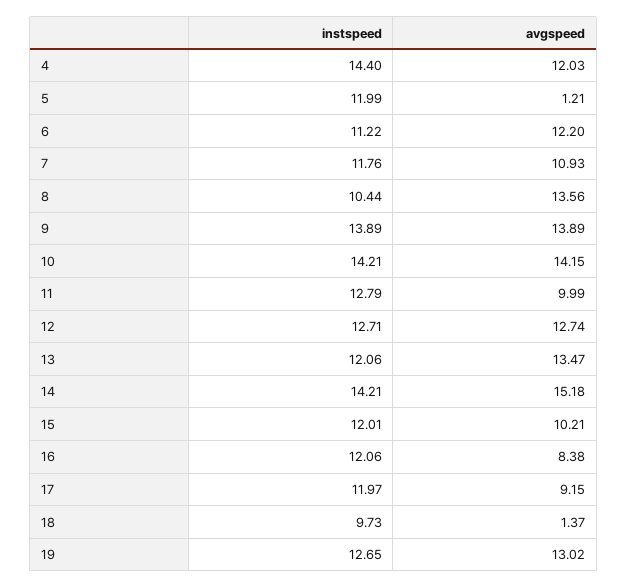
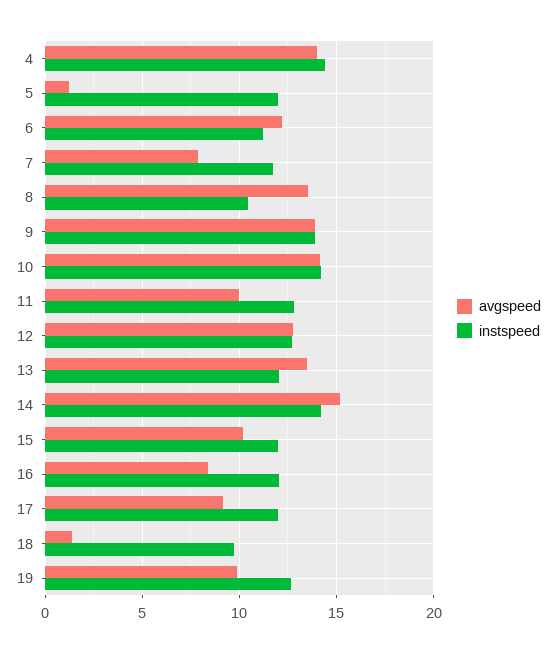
  {
    "instspeed": {
      "4": 14.4,
      "5": 11.99,
      "6": 11.22,
      "7": 11.76,
      "8": 10.44,
      "9": 13.89,
      "10": 14.21,
      "11": 12.79,
      "12": 12.71,
      "13": 12.06,
      "14": 14.21,
      "15": 12.01,
      "16": 12.06,
      "17": 11.97,
      "18": 9.73,
      "19": 12.65
    },
    "avgspeed": {
-     "4": 12.03,
+     "4": 14,
      "5": 1.21,
      "6": 12.2,
-     "7": 10.93,
+     "7": 8,
      "8": 13.56,
      "9": 13.89,
      "10": 14.15,
      "11": 9.99,
      "12": 12.74,
      "13": 13.47,
      "14": 15.18,
      "15": 10.21,
      "16": 8.38,
      "17": 9.15,
      "18": 1.37,
-     "19": 13.02
+     "19": 10
    }
  }

